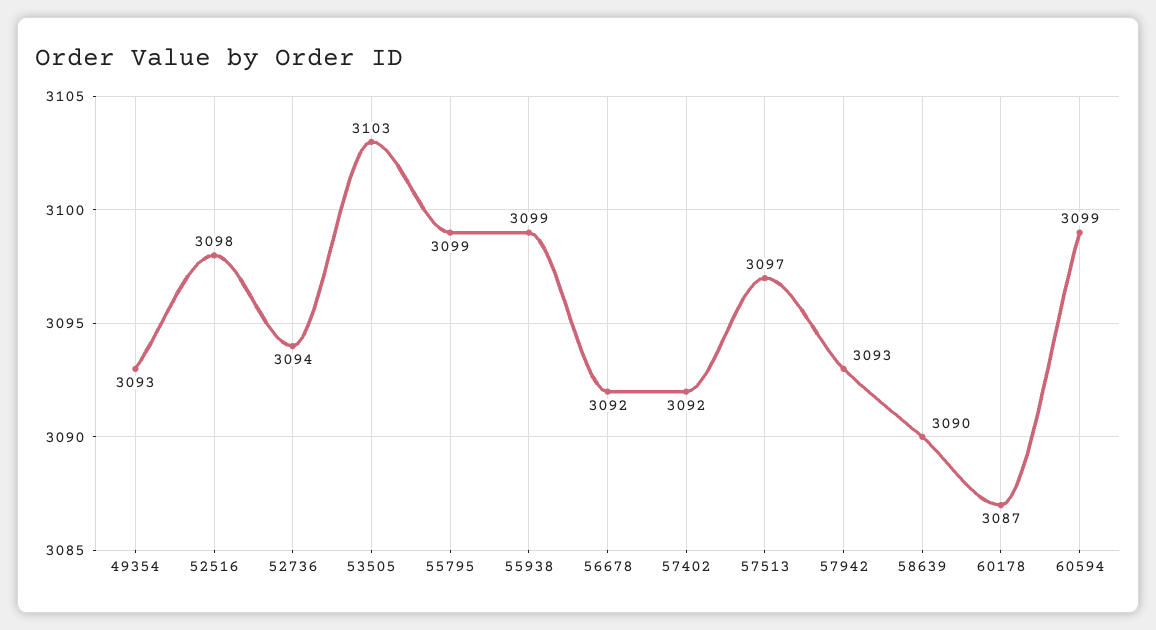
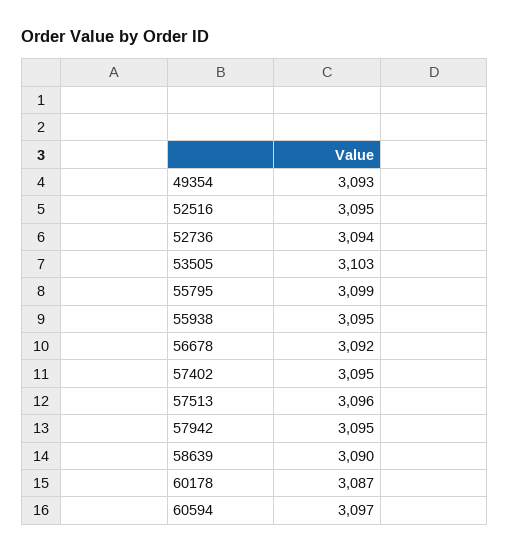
  {
    "49354": 3093,
-   "52516": 3098,
+   "52516": 3095,
    "52736": 3094,
    "53505": 3103,
    "55795": 3099,
-   "55938": 3099,
+   "55938": 3095,
    "56678": 3092,
-   "57402": 3092,
+   "57402": 3095,
-   "57513": 3097,
+   "57513": 3096,
-   "57942": 3093,
+   "57942": 3095,
    "58639": 3090,
    "60178": 3087,
-   "60594": 3099
+   "60594": 3097
  }

